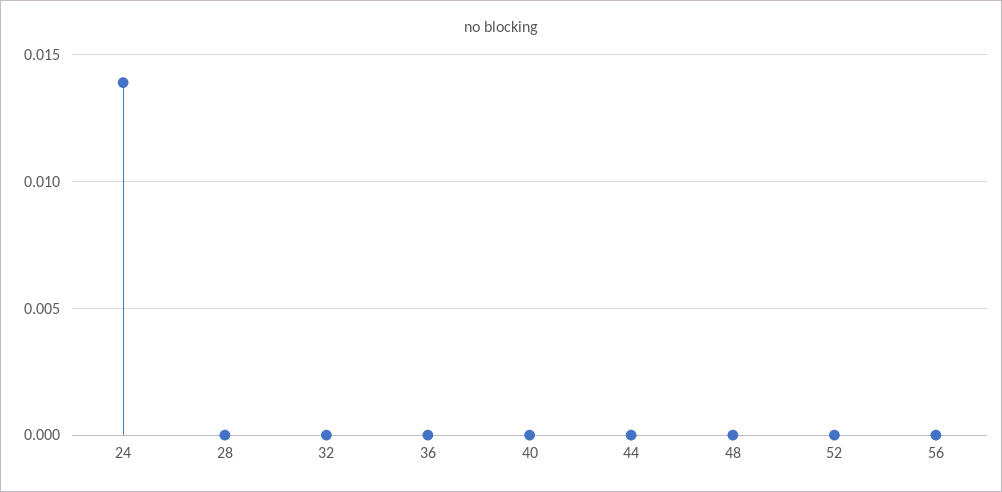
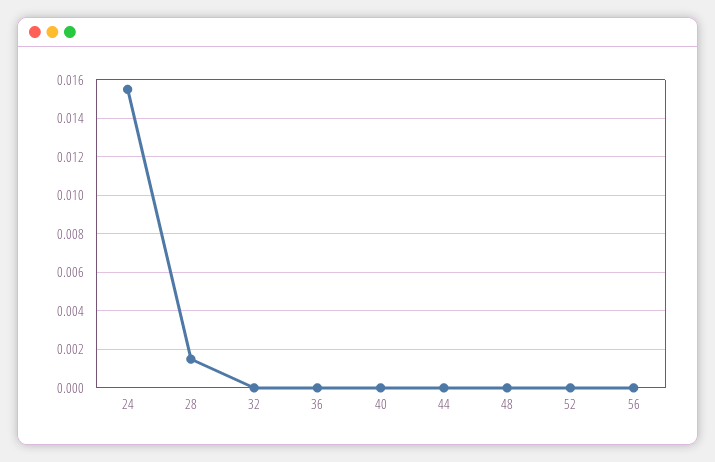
  {
-   "24": 0.014,
+   "24": 0.0155,
-   "28": 0,
+   "28": 0.0015,
    "32": 0,
    "36": 0,
    "40": 0,
    "44": 0,
    "48": 0,
    "52": 0,
    "56": 0
  }

